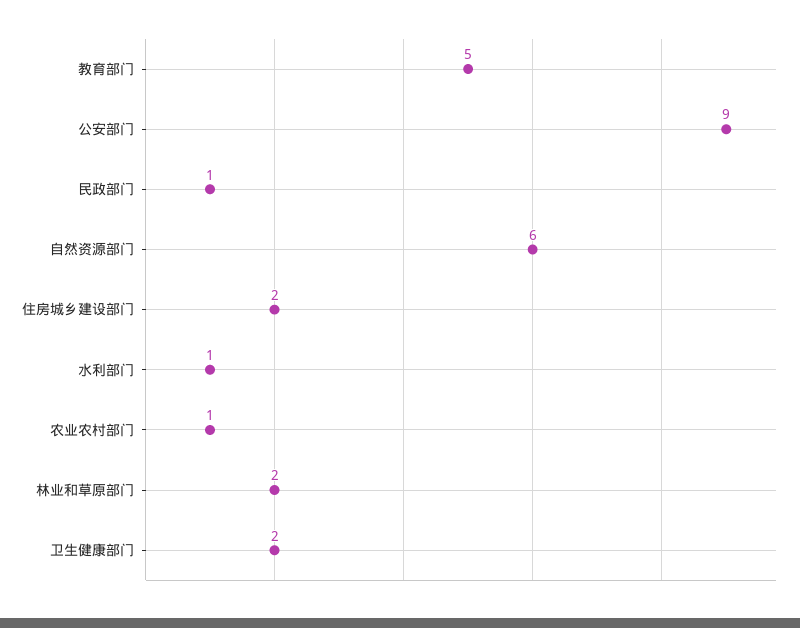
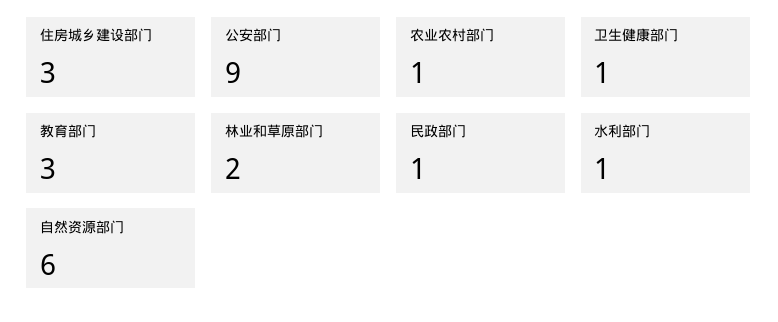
  {
-   "教育部门": 5,
+   "教育部门": 3,
    "公安部门": 9,
    "民政部门": 1,
    "自然资源部门": 6,
-   "住房城乡建设部门": 2,
+   "住房城乡建设部门": 3,
    "水利部门": 1,
    "农业农村部门": 1,
    "林业和草原部门": 2,
-   "卫生健康部门": 2
+   "卫生健康部门": 1
  }

